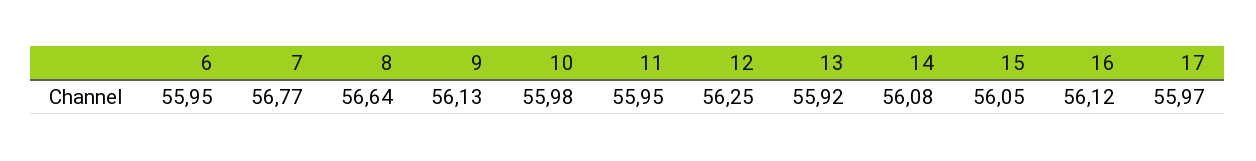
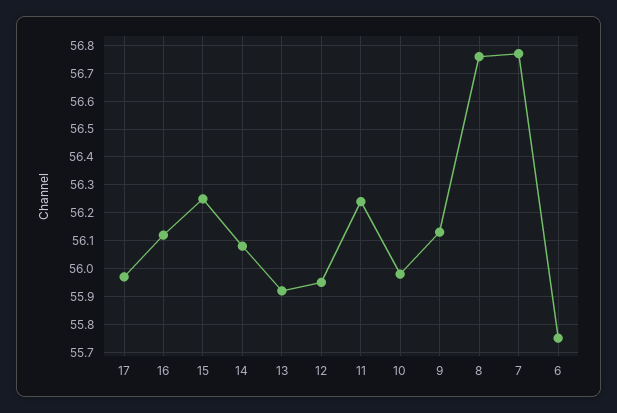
  {
-   "6": 55.95,
+   "6": 55.75,
    "7": 56.77,
-   "8": 56.64,
+   "8": 56.75,
    "9": 56.13,
    "10": 55.98,
-   "11": 55.95,
+   "11": 56.25,
-   "12": 56.25,
+   "12": 55.95,
    "13": 55.92,
    "14": 56.08,
-   "15": 56.05,
+   "15": 56.25,
    "16": 56.12,
    "17": 55.97
  }

